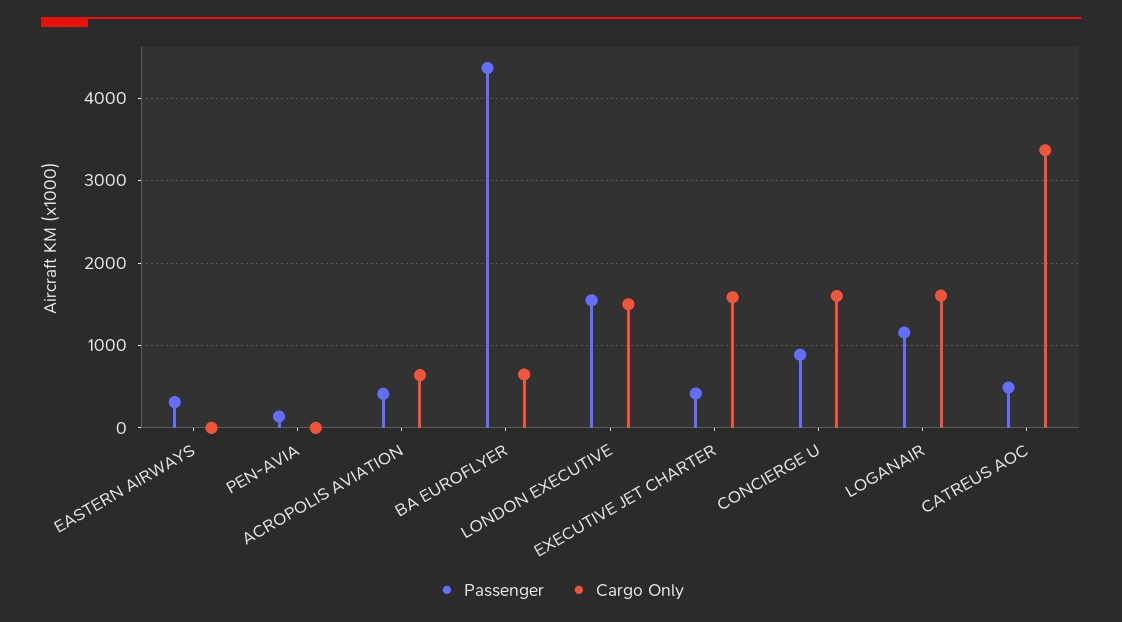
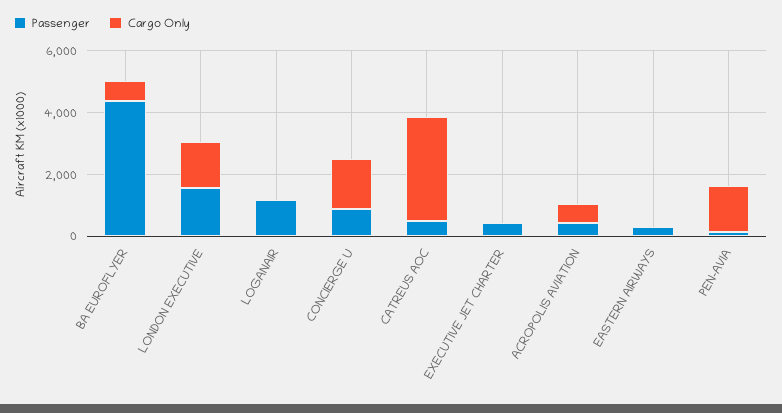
  {
    "Passenger": {
      "EASTERN AIRWAYS": 300,
      "PEN-AVIA": 100,
      "ACROPOLIS AVIATION": 400,
      "BA EUROFLYER": 4400,
      "LONDON EXECUTIVE": 1500,
      "EXECUTIVE JET CHARTER": 400,
      "CONCIERGE U": 900,
      "LOGANAIR": 1200,
      "CATREUS AOC": 500
    },
    "Cargo Only": {
      "EASTERN AIRWAYS": 0,
-     "PEN-AVIA": 0,
+     "PEN-AVIA": 1500,
      "ACROPOLIS AVIATION": 600,
      "BA EUROFLYER": 600,
      "LONDON EXECUTIVE": 1500,
-     "EXECUTIVE JET CHARTER": 1600,
+     "EXECUTIVE JET CHARTER": 0,
      "CONCIERGE U": 1600,
-     "LOGANAIR": 1600,
+     "LOGANAIR": 0,
      "CATREUS AOC": 3400
    }
  }

